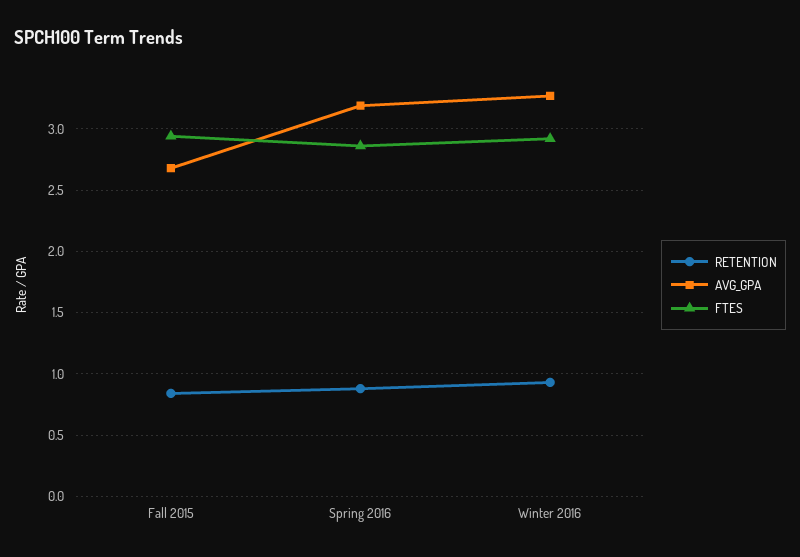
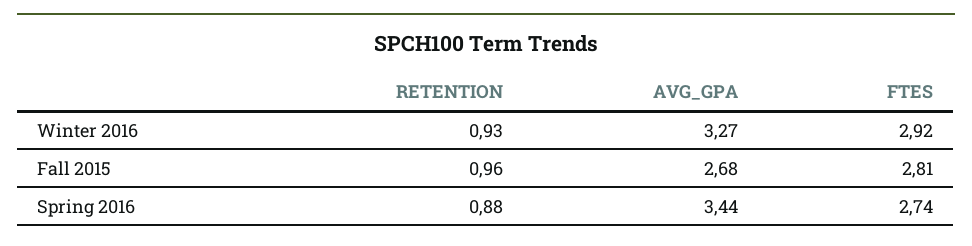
  {
    "RETENTION": {
-     "Fall 2015": 0.85,
+     "Fall 2015": 0.96,
      "Spring 2016": 0.88,
      "Winter 2016": 0.93
    },
    "AVG_GPA": {
      "Fall 2015": 2.68,
-     "Spring 2016": 3.2,
+     "Spring 2016": 3.44,
      "Winter 2016": 3.27
    },
    "FTES": {
-     "Fall 2015": 2.95,
+     "Fall 2015": 2.81,
-     "Spring 2016": 2.85,
+     "Spring 2016": 2.74,
      "Winter 2016": 2.92
    }
  }

